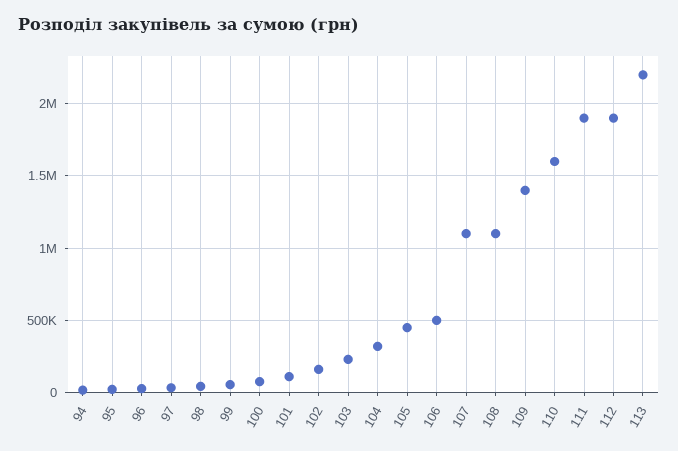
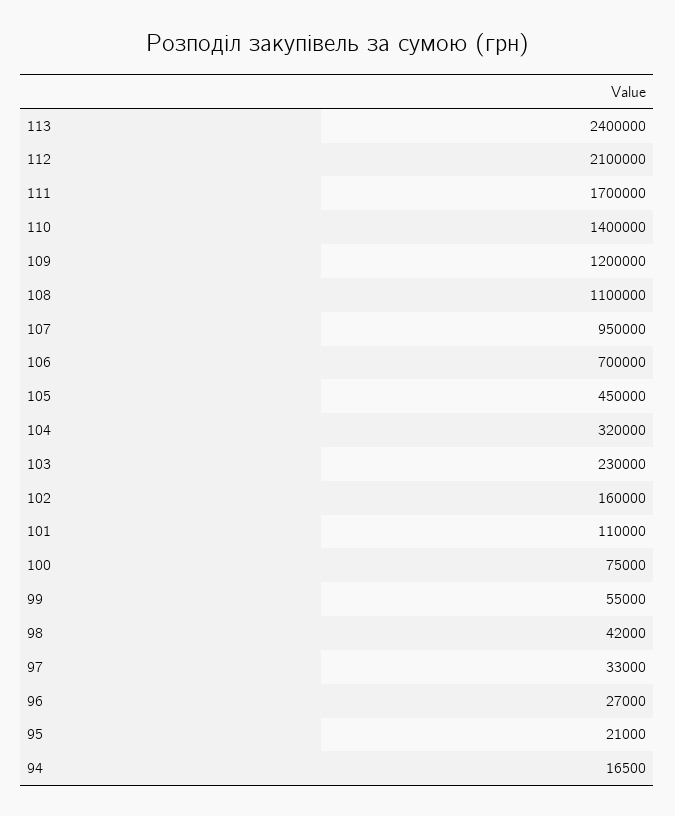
  {
    "94": 16500,
    "95": 21000,
    "96": 27000,
    "97": 33000,
    "98": 42000,
    "99": 55000,
    "100": 75000,
    "101": 110000,
    "102": 160000,
    "103": 230000,
    "104": 320000,
    "105": 450000,
-   "106": 500000,
+   "106": 700000,
-   "107": 1100000,
+   "107": 950000,
    "108": 1100000,
-   "109": 1400000,
+   "109": 1200000,
-   "110": 1600000,
+   "110": 1400000,
-   "111": 1900000,
+   "111": 1700000,
-   "112": 1900000,
+   "112": 2100000,
-   "113": 2200000
+   "113": 2400000
  }

